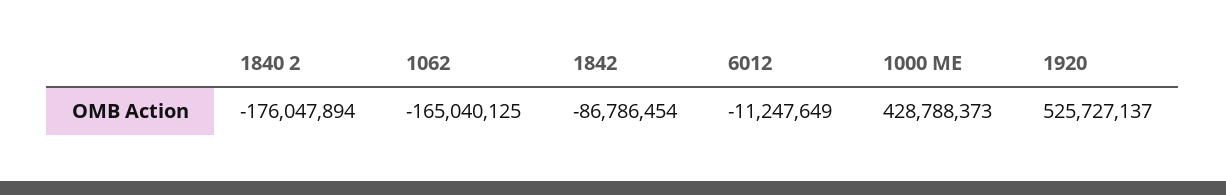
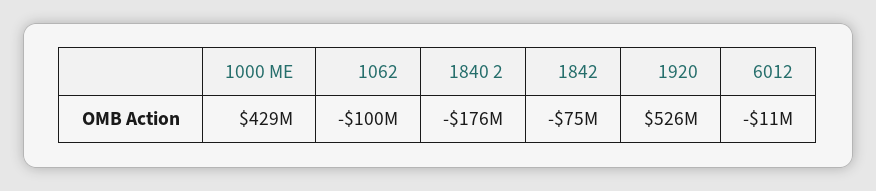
  {
    "1840 2": -176047894,
-   "1062": -165040125,
+   "1062": -100000000,
-   "1842": -86786454,
+   "1842": -75000000,
    "6012": -11247649,
    "1000 ME": 428788373,
    "1920": 525727137
  }

